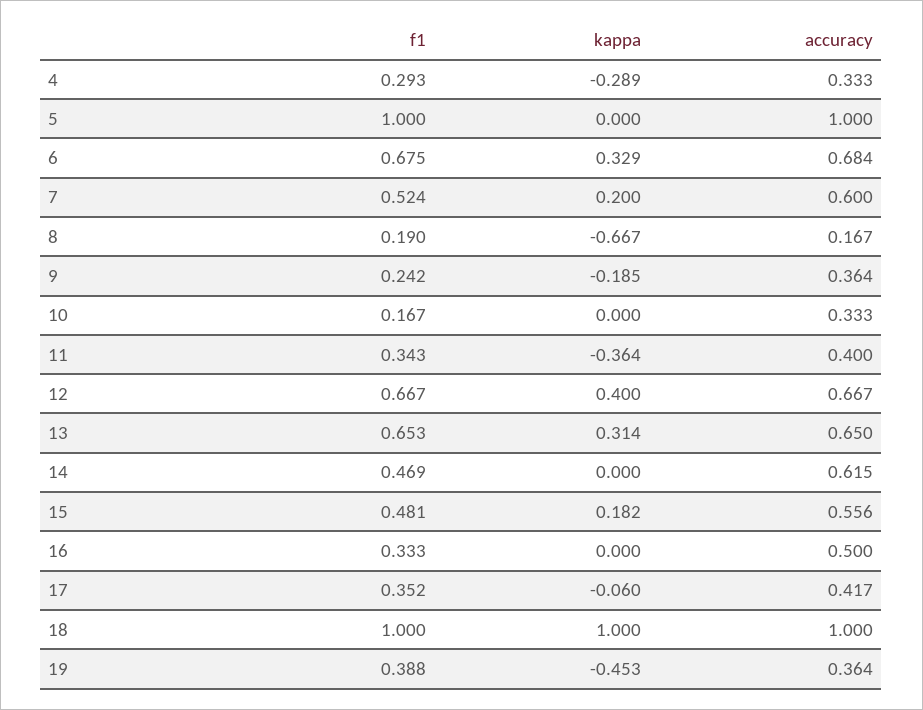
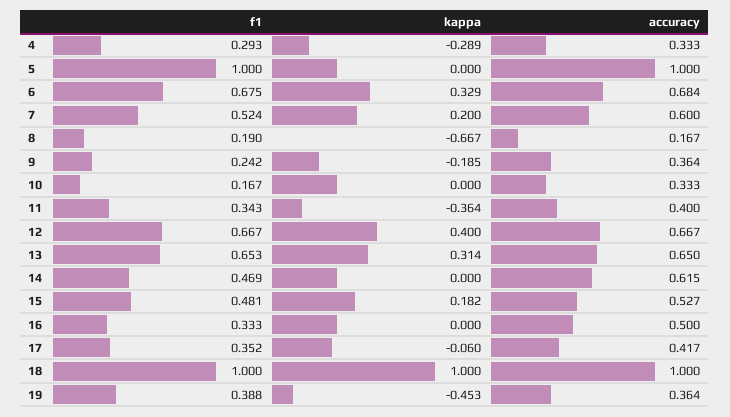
  {
    "f1": {
      "4": 0.293,
      "5": 1,
      "6": 0.675,
      "7": 0.524,
      "8": 0.19,
      "9": 0.242,
      "10": 0.167,
      "11": 0.343,
      "12": 0.667,
      "13": 0.653,
      "14": 0.469,
      "15": 0.481,
      "16": 0.333,
      "17": 0.352,
      "18": 1,
      "19": 0.388
    },
    "kappa": {
      "4": -0.289,
      "5": 0,
      "6": 0.329,
      "7": 0.2,
      "8": -0.667,
      "9": -0.185,
      "10": 0,
      "11": -0.364,
      "12": 0.4,
      "13": 0.314,
      "14": 0,
      "15": 0.182,
      "16": 0,
      "17": -0.06,
      "18": 1,
      "19": -0.453
    },
    "accuracy": {
      "4": 0.333,
      "5": 1,
      "6": 0.684,
      "7": 0.6,
      "8": 0.167,
      "9": 0.364,
      "10": 0.333,
      "11": 0.4,
      "12": 0.667,
      "13": 0.65,
      "14": 0.615,
-     "15": 0.556,
+     "15": 0.527,
      "16": 0.5,
      "17": 0.417,
      "18": 1,
      "19": 0.364
    }
  }

